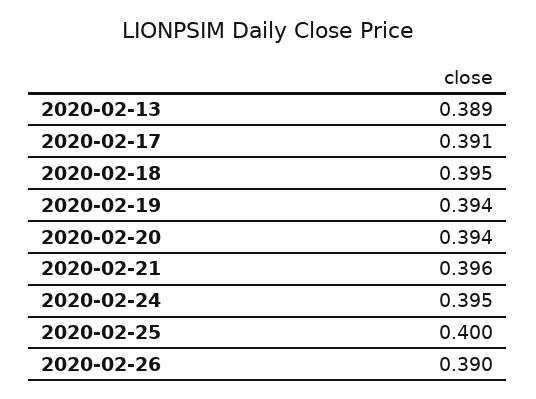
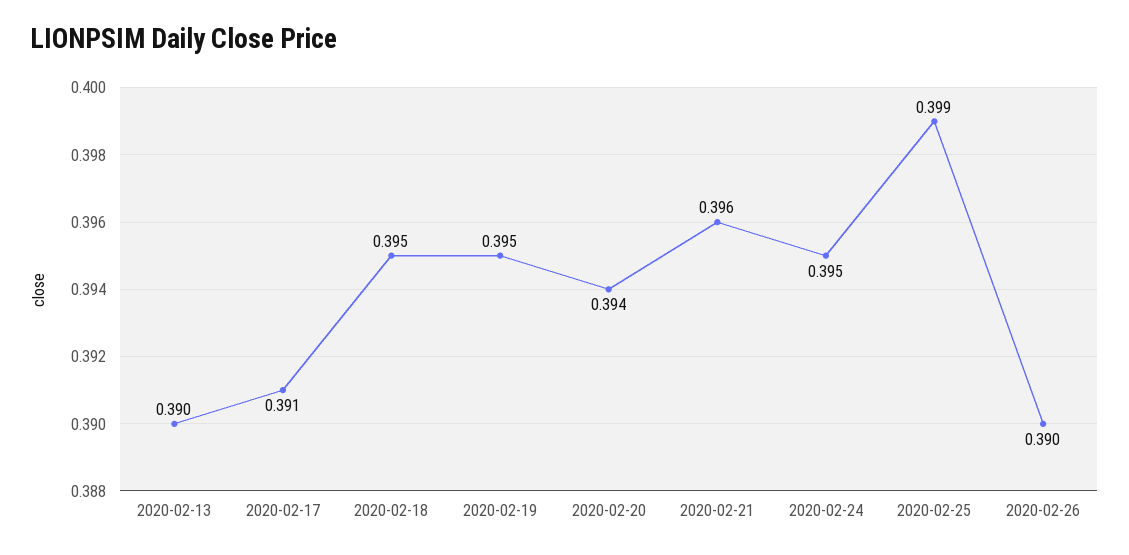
  {
-   "2020-02-13": 0.389,
+   "2020-02-13": 0.39,
    "2020-02-17": 0.391,
    "2020-02-18": 0.395,
-   "2020-02-19": 0.394,
+   "2020-02-19": 0.395,
    "2020-02-20": 0.394,
    "2020-02-21": 0.396,
    "2020-02-24": 0.395,
-   "2020-02-25": 0.4,
+   "2020-02-25": 0.399,
    "2020-02-26": 0.39
  }

